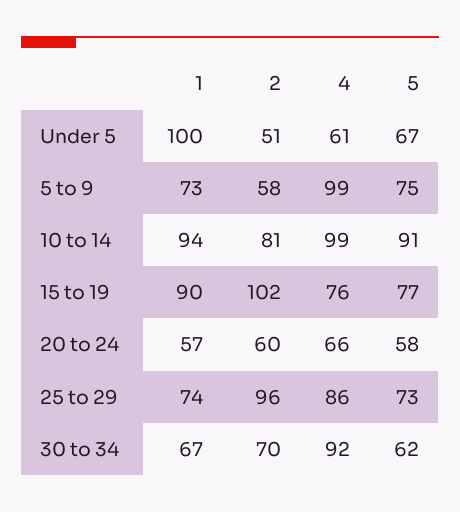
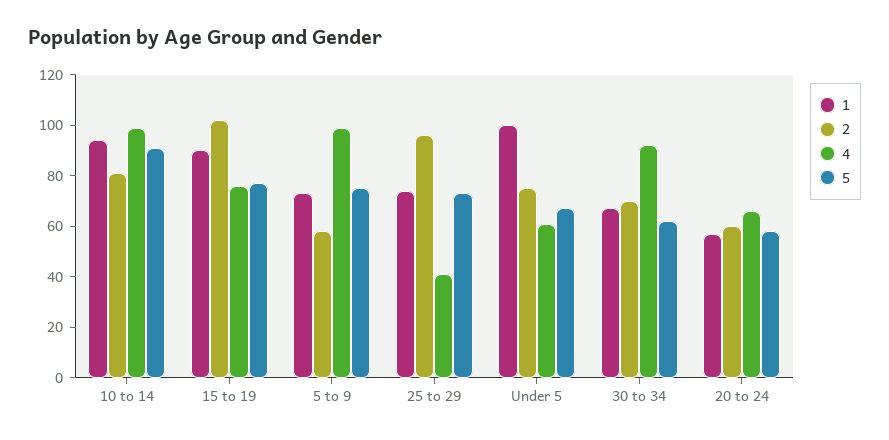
  {
    "1": {
      "Under 5": 100,
      "5 to 9": 73,
      "10 to 14": 94,
      "15 to 19": 90,
      "20 to 24": 57,
      "25 to 29": 74,
      "30 to 34": 67
    },
    "2": {
-     "Under 5": 51,
+     "Under 5": 75,
      "5 to 9": 58,
      "10 to 14": 81,
      "15 to 19": 102,
      "20 to 24": 60,
      "25 to 29": 96,
      "30 to 34": 70
    },
    "4": {
      "Under 5": 61,
      "5 to 9": 99,
      "10 to 14": 99,
      "15 to 19": 76,
      "20 to 24": 66,
-     "25 to 29": 86,
+     "25 to 29": 40,
      "30 to 34": 92
    },
    "5": {
      "Under 5": 67,
      "5 to 9": 75,
      "10 to 14": 91,
      "15 to 19": 77,
      "20 to 24": 58,
      "25 to 29": 73,
      "30 to 34": 62
    }
  }

